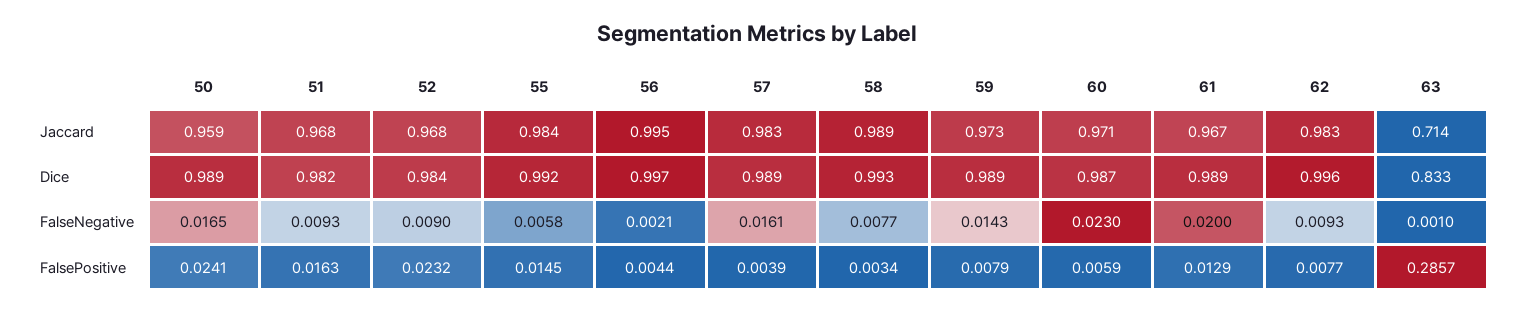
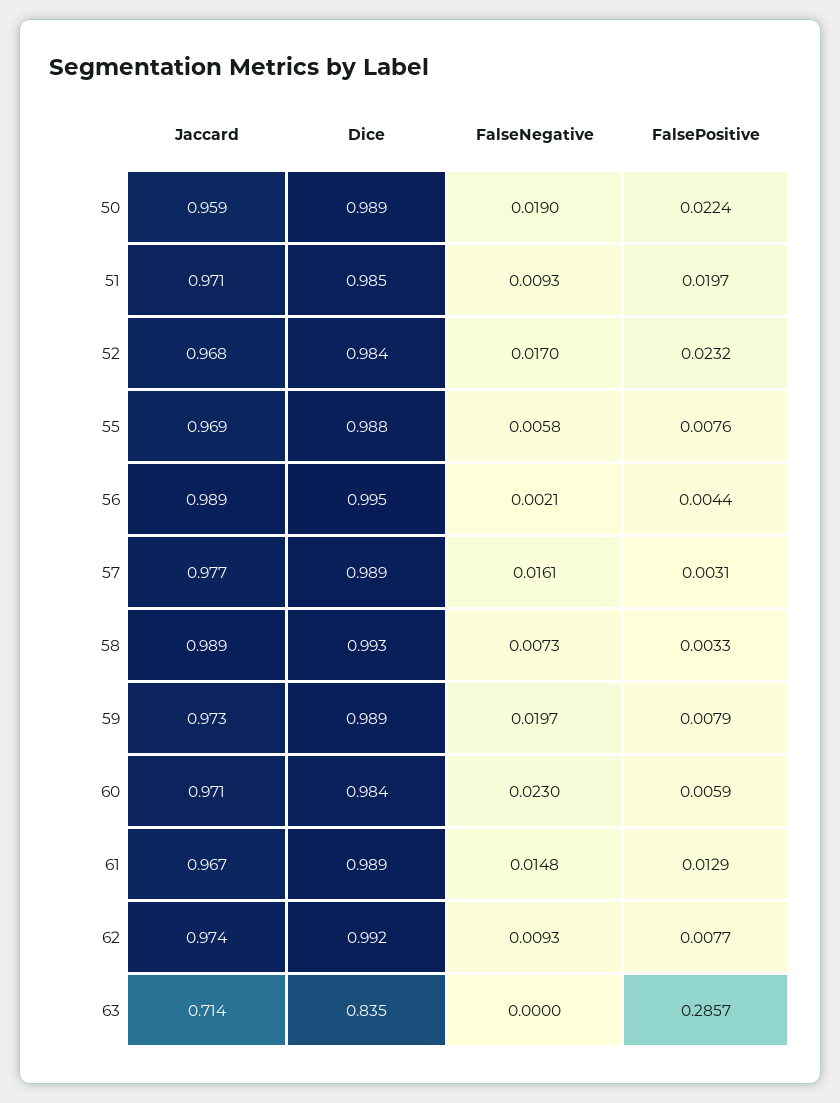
  {
    "50": {
      "Jaccard": 0.959,
      "Dice": 0.989,
-     "FalseNegative": 0.0165,
+     "FalseNegative": 0.019,
-     "FalsePositive": 0.0241
+     "FalsePositive": 0.0224
    },
    "51": {
-     "Jaccard": 0.968,
+     "Jaccard": 0.971,
-     "Dice": 0.982,
+     "Dice": 0.985,
      "FalseNegative": 0.0093,
-     "FalsePositive": 0.0163
+     "FalsePositive": 0.0197
    },
    "52": {
      "Jaccard": 0.968,
      "Dice": 0.984,
-     "FalseNegative": 0.009,
+     "FalseNegative": 0.017,
      "FalsePositive": 0.0232
    },
    "55": {
-     "Jaccard": 0.984,
+     "Jaccard": 0.969,
-     "Dice": 0.992,
+     "Dice": 0.988,
      "FalseNegative": 0.0058,
-     "FalsePositive": 0.0145
+     "FalsePositive": 0.0076
    },
    "56": {
-     "Jaccard": 0.995,
+     "Jaccard": 0.989,
-     "Dice": 0.997,
+     "Dice": 0.995,
      "FalseNegative": 0.0021,
      "FalsePositive": 0.0044
    },
    "57": {
-     "Jaccard": 0.983,
+     "Jaccard": 0.977,
      "Dice": 0.989,
      "FalseNegative": 0.0161,
-     "FalsePositive": 0.0039
+     "FalsePositive": 0.0031
    },
    "58": {
      "Jaccard": 0.989,
      "Dice": 0.993,
-     "FalseNegative": 0.0077,
+     "FalseNegative": 0.0073,
-     "FalsePositive": 0.0034
+     "FalsePositive": 0.0033
    },
    "59": {
      "Jaccard": 0.973,
      "Dice": 0.989,
-     "FalseNegative": 0.0143,
+     "FalseNegative": 0.0197,
      "FalsePositive": 0.0079
    },
    "60": {
      "Jaccard": 0.971,
-     "Dice": 0.987,
+     "Dice": 0.984,
      "FalseNegative": 0.023,
      "FalsePositive": 0.0059
    },
    "61": {
      "Jaccard": 0.967,
      "Dice": 0.989,
-     "FalseNegative": 0.02,
+     "FalseNegative": 0.0148,
      "FalsePositive": 0.0129
    },
    "62": {
-     "Jaccard": 0.983,
+     "Jaccard": 0.974,
-     "Dice": 0.996,
+     "Dice": 0.992,
      "FalseNegative": 0.0093,
      "FalsePositive": 0.0077
    },
    "63": {
      "Jaccard": 0.714,
-     "Dice": 0.833,
+     "Dice": 0.835,
-     "FalseNegative": 0.001,
+     "FalseNegative": 0,
      "FalsePositive": 0.2857
    }
  }

